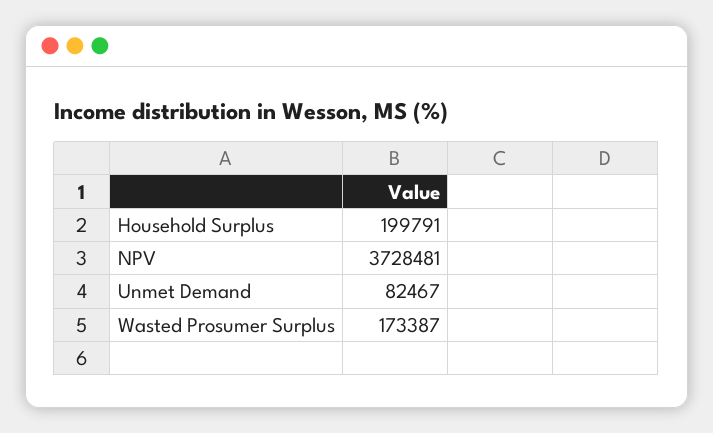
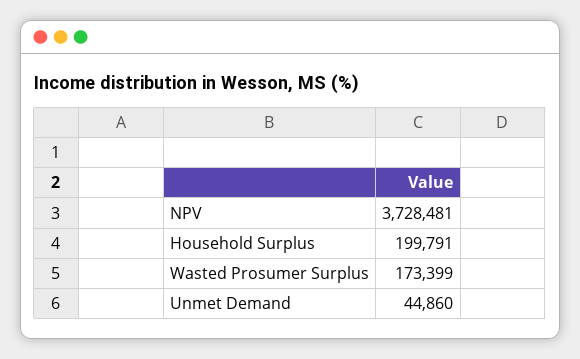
  {
    "Household Surplus": 199791,
    "NPV": 3728481,
-   "Unmet Demand": 82467,
+   "Unmet Demand": 44860,
-   "Wasted Prosumer Surplus": 173387
+   "Wasted Prosumer Surplus": 173399
  }

